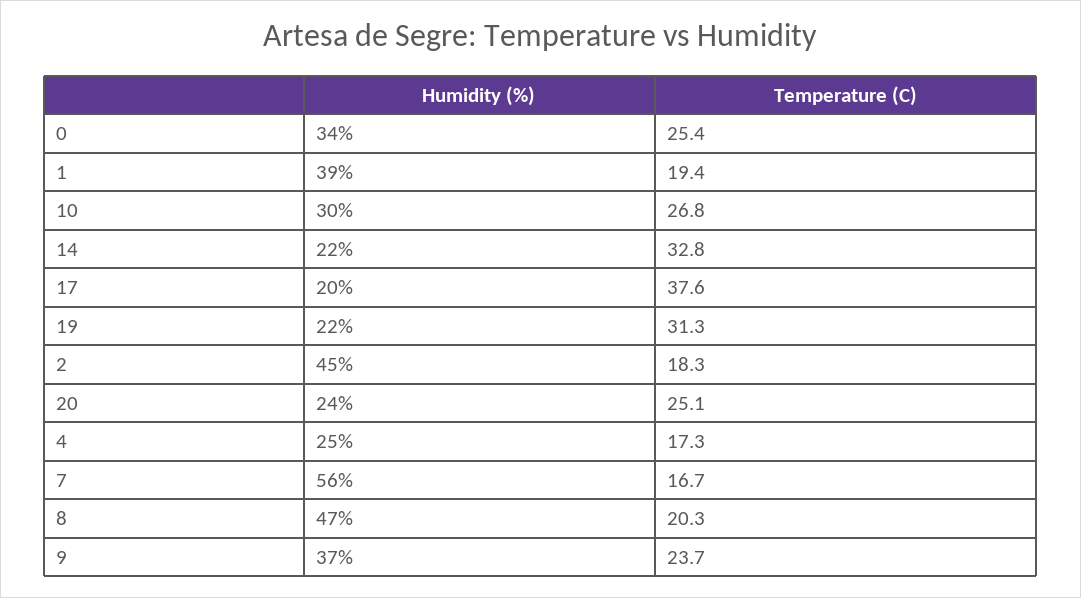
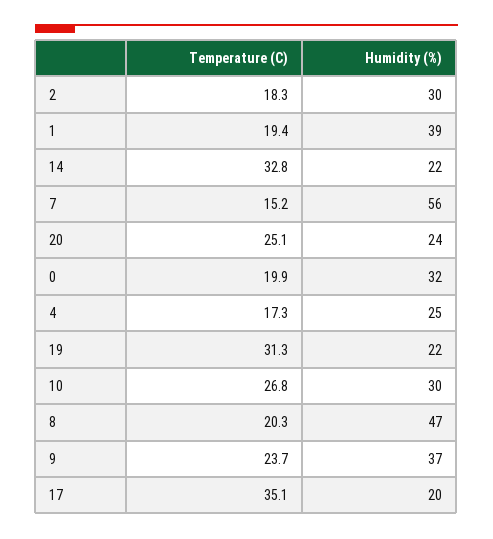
  {
    "Humidity (%)": {
-     "0": 34,
+     "0": 32,
      "1": 39,
      "10": 30,
      "14": 22,
      "17": 20,
      "19": 22,
-     "2": 45,
+     "2": 30,
      "20": 24,
      "4": 25,
      "7": 56,
      "8": 47,
      "9": 37
    },
    "Temperature (C)": {
-     "0": 25.4,
+     "0": 19.9,
      "1": 19.4,
      "10": 26.8,
      "14": 32.8,
-     "17": 37.6,
+     "17": 35.1,
      "19": 31.3,
      "2": 18.3,
      "20": 25.1,
      "4": 17.3,
-     "7": 16.7,
+     "7": 15.2,
      "8": 20.3,
      "9": 23.7
    }
  }

